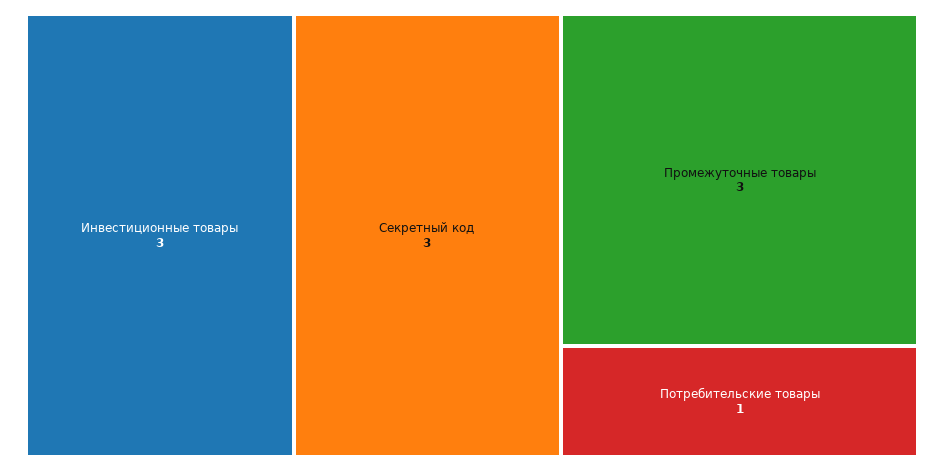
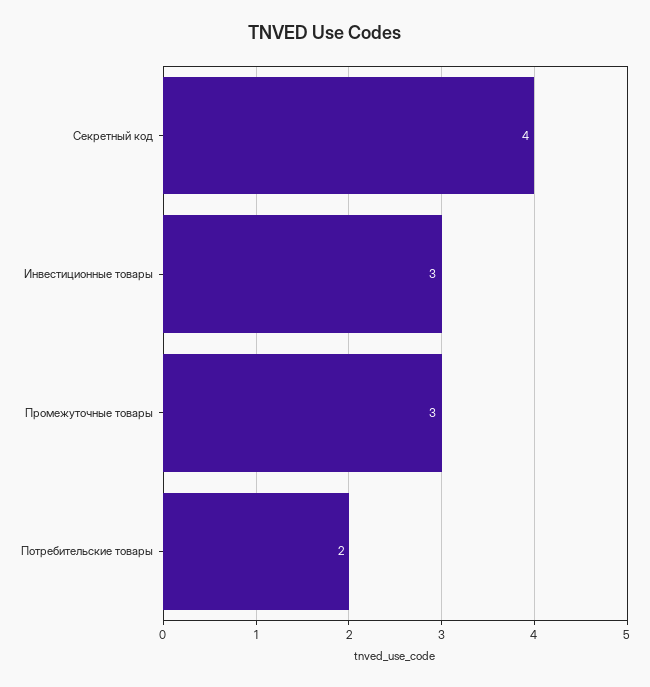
  {
    "Инвестиционные товары": 3,
-   "Секретный код": 3,
+   "Секретный код": 4,
    "Промежуточные товары": 3,
-   "Потребительские товары": 1
+   "Потребительские товары": 2
  }

